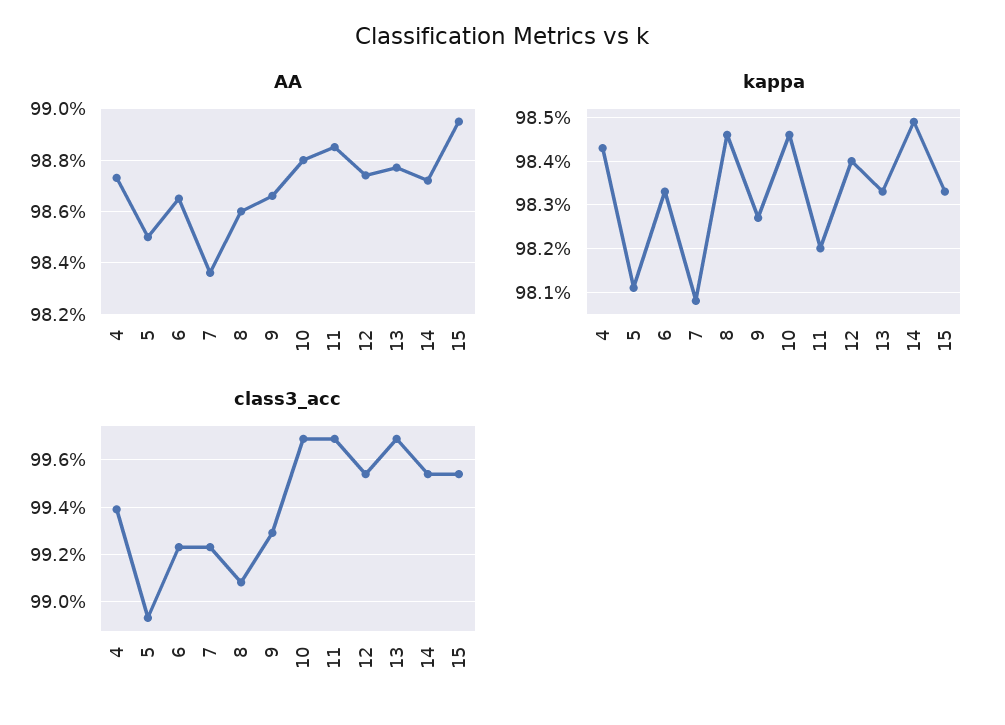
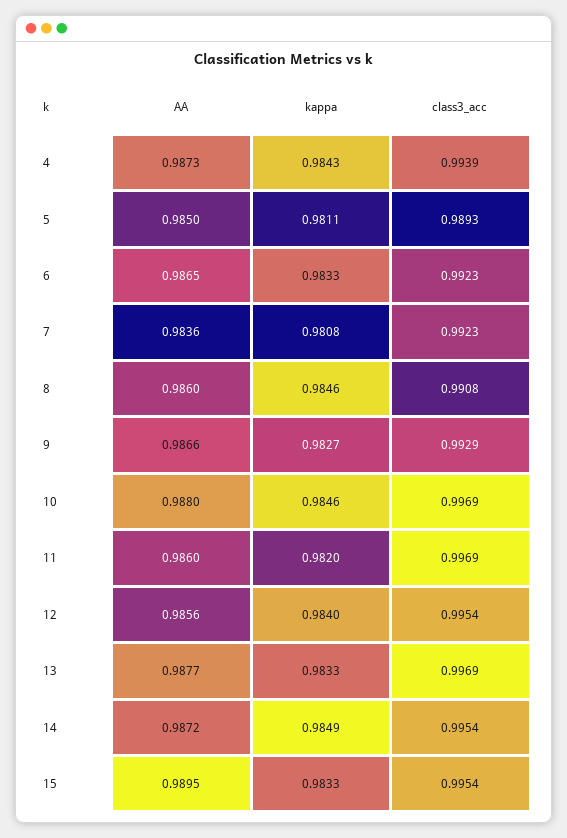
  {
    "AA": {
      "4": 0.9873,
      "5": 0.985,
      "6": 0.9865,
      "7": 0.9836,
      "8": 0.986,
      "9": 0.9866,
      "10": 0.988,
-     "11": 0.9885,
+     "11": 0.986,
-     "12": 0.9875,
+     "12": 0.9856,
      "13": 0.9877,
      "14": 0.9872,
      "15": 0.9895
    },
    "kappa": {
      "4": 0.9843,
      "5": 0.9811,
      "6": 0.9833,
      "7": 0.9808,
      "8": 0.9846,
      "9": 0.9827,
      "10": 0.9846,
      "11": 0.982,
      "12": 0.984,
      "13": 0.9833,
      "14": 0.9849,
      "15": 0.9833
    },
    "class3_acc": {
      "4": 0.9939,
      "5": 0.9893,
      "6": 0.9923,
      "7": 0.9923,
      "8": 0.9908,
      "9": 0.9929,
      "10": 0.9969,
      "11": 0.9969,
      "12": 0.9954,
      "13": 0.9969,
      "14": 0.9954,
      "15": 0.9954
    }
  }

